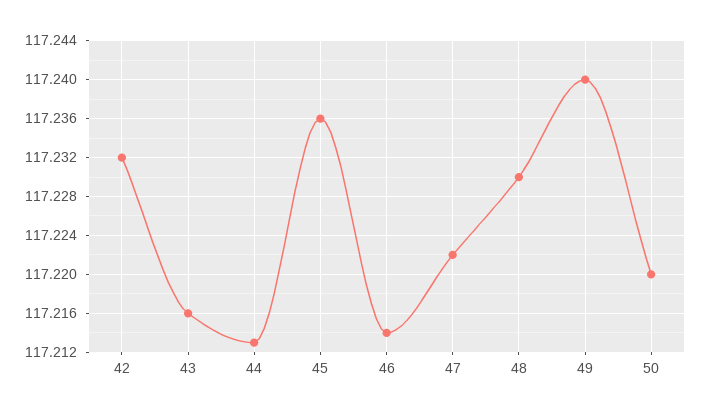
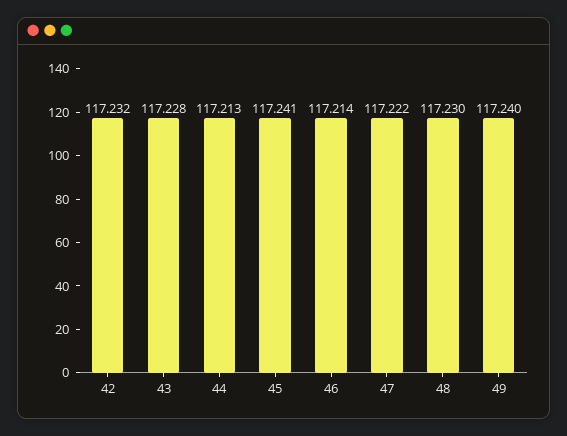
  {
    "42": 117.232,
-   "43": 117.216,
+   "43": 117.228,
    "44": 117.213,
-   "45": 117.236,
+   "45": 117.241,
    "46": 117.214,
    "47": 117.222,
    "48": 117.23,
-   "49": 117.24,
+   "49": 117.24
-   "50": 117.22
  }

